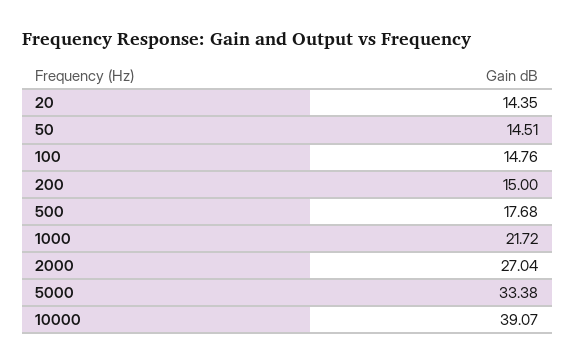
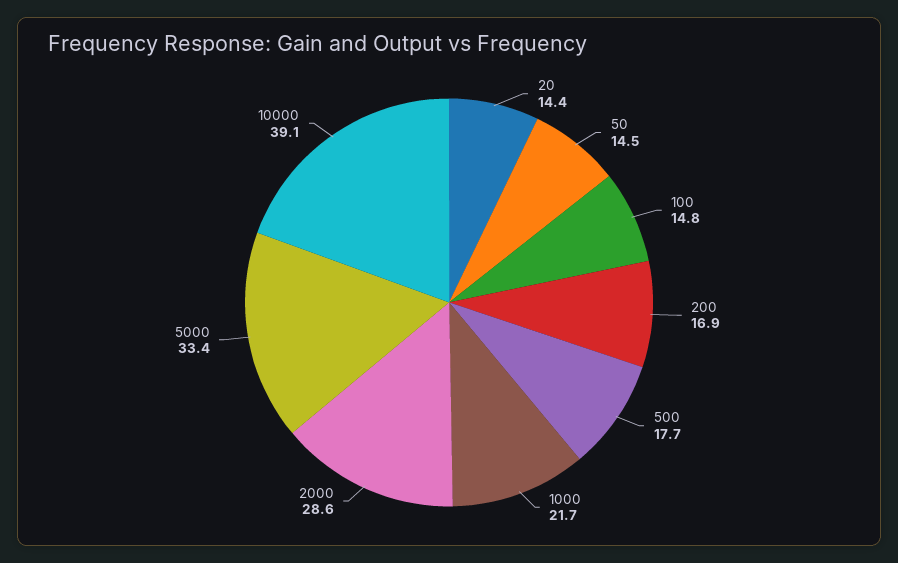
  {
    "20": 14.35,
    "50": 14.51,
    "100": 14.76,
-   "200": 15,
+   "200": 16.9,
    "500": 17.68,
    "1000": 21.72,
-   "2000": 27.04,
+   "2000": 28.6,
    "5000": 33.38,
    "10000": 39.07
  }

